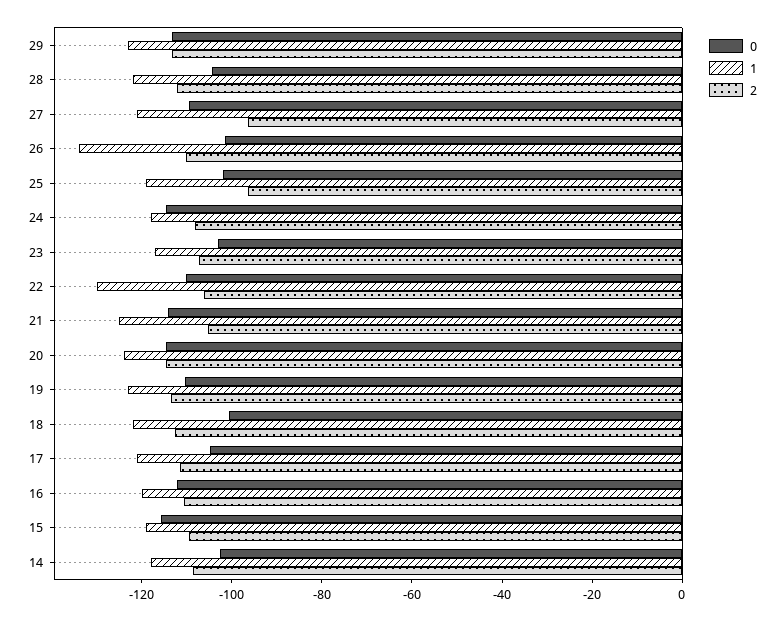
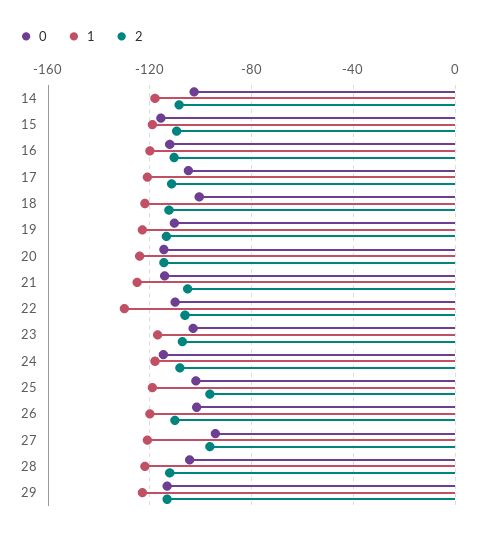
  {
    "0": {
      "29": -115,
      "28": -105,
-     "27": -110,
+     "27": -95,
      "26": -100,
      "25": -100,
      "24": -115,
      "23": -105,
      "22": -110,
      "21": -115,
      "20": -115,
      "19": -110,
      "18": -100,
      "17": -105,
      "16": -110,
      "15": -115,
      "14": -105
    },
    "1": {
      "29": -125,
      "28": -120,
      "27": -120,
-     "26": -135,
+     "26": -120,
      "25": -120,
      "24": -120,
      "23": -115,
      "22": -130,
      "21": -125,
      "20": -125,
      "19": -125,
      "18": -120,
      "17": -120,
      "16": -120,
      "15": -120,
      "14": -120
    },
    "2": {
      "29": -115,
      "28": -110,
      "27": -95,
      "26": -110,
      "25": -95,
      "24": -110,
      "23": -105,
      "22": -105,
      "21": -105,
      "20": -115,
      "19": -115,
      "18": -115,
      "17": -110,
      "16": -110,
      "15": -110,
      "14": -110
    }
  }

